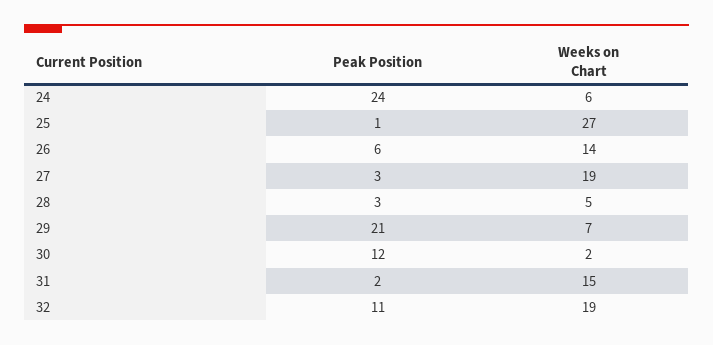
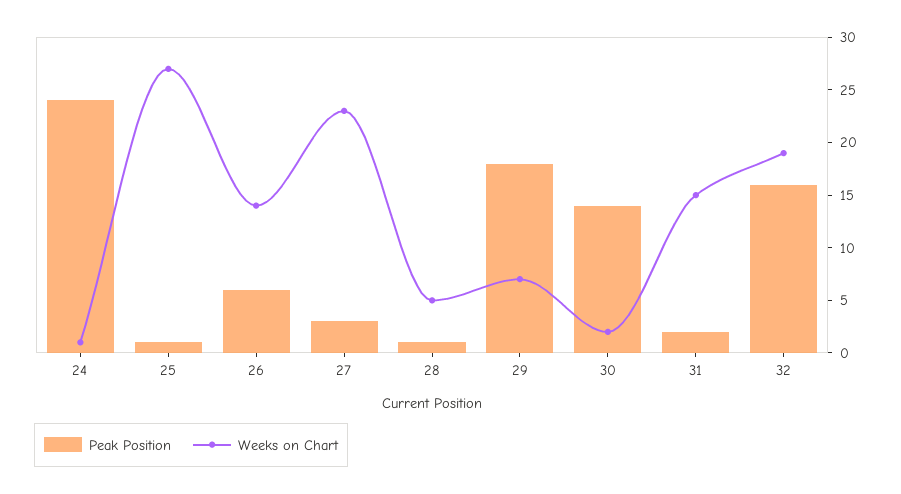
  {
    "Peak Position": {
      "24": 24,
      "25": 1,
      "26": 6,
      "27": 3,
-     "28": 3,
+     "28": 1,
-     "29": 21,
+     "29": 18,
-     "30": 12,
+     "30": 14,
      "31": 2,
-     "32": 11
+     "32": 16
    },
    "Weeks on Chart": {
-     "24": 6,
+     "24": 1,
      "25": 27,
      "26": 14,
-     "27": 19,
+     "27": 23,
      "28": 5,
      "29": 7,
      "30": 2,
      "31": 15,
      "32": 19
    }
  }

